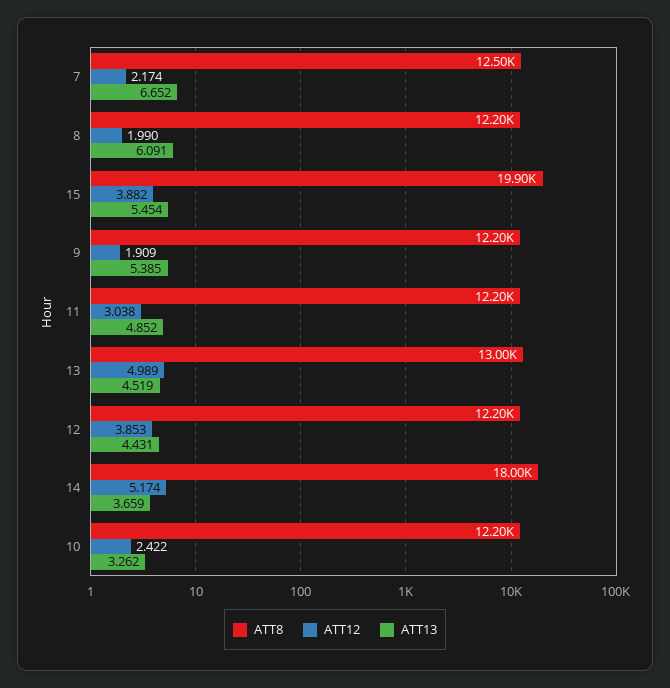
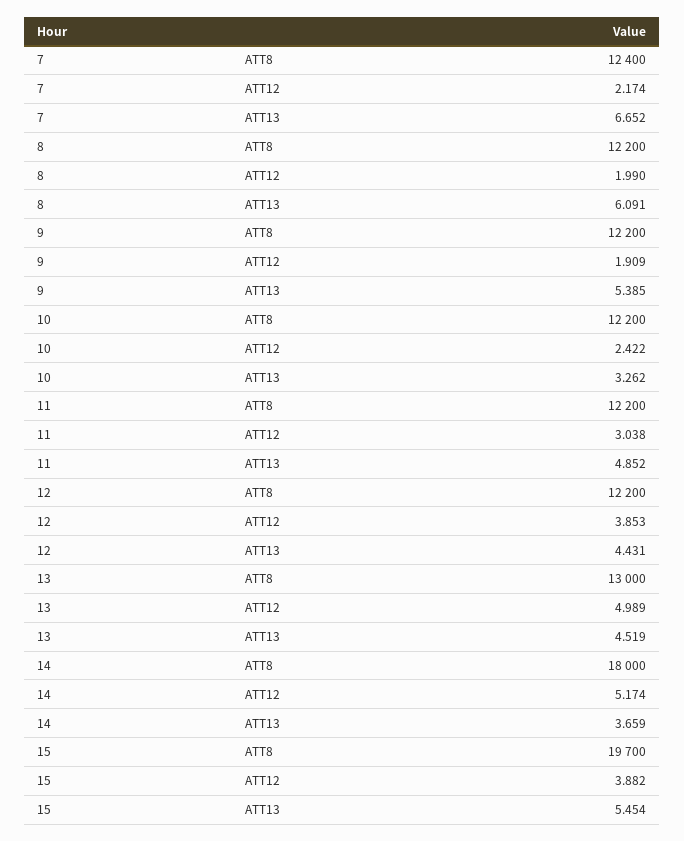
  {
    "ATT8": {
-     "7": 12500,
+     "7": 12400,
      "8": 12200,
-     "15": 19900,
+     "15": 19700,
      "9": 12200,
      "11": 12200,
      "13": 13000,
      "12": 12200,
      "14": 18000,
      "10": 12200
    },
    "ATT12": {
      "7": 2.174,
      "8": 1.99,
      "15": 3.882,
      "9": 1.909,
      "11": 3.038,
      "13": 4.989,
      "12": 3.853,
      "14": 5.174,
      "10": 2.422
    },
    "ATT13": {
      "7": 6.652,
      "8": 6.091,
      "15": 5.454,
      "9": 5.385,
      "11": 4.852,
      "13": 4.519,
      "12": 4.431,
      "14": 3.659,
      "10": 3.262
    }
  }

